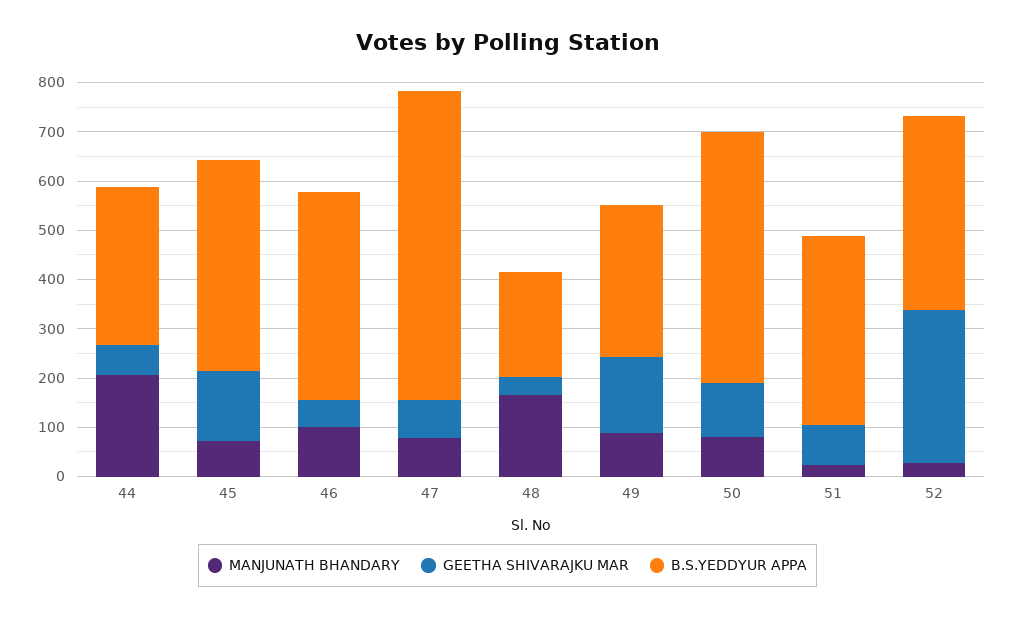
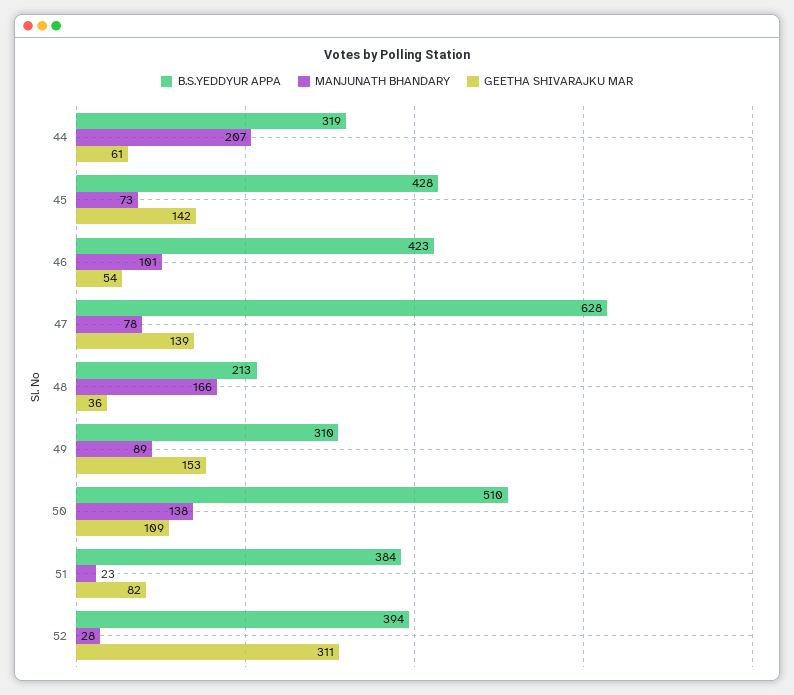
  {
    "MANJUNATH BHANDARY": {
      "44": 207,
      "45": 73,
      "46": 101,
      "47": 78,
      "48": 166,
      "49": 89,
-     "50": 80,
+     "50": 138,
      "51": 23,
      "52": 28
    },
    "GEETHA SHIVARAJKU MAR": {
      "44": 61,
      "45": 142,
      "46": 54,
-     "47": 80,
+     "47": 139,
      "48": 36,
      "49": 153,
      "50": 109,
      "51": 82,
      "52": 311
    },
    "B.S.YEDDYUR APPA": {
      "44": 319,
      "45": 428,
      "46": 423,
      "47": 628,
      "48": 213,
      "49": 310,
      "50": 510,
      "51": 384,
      "52": 394
    }
  }

